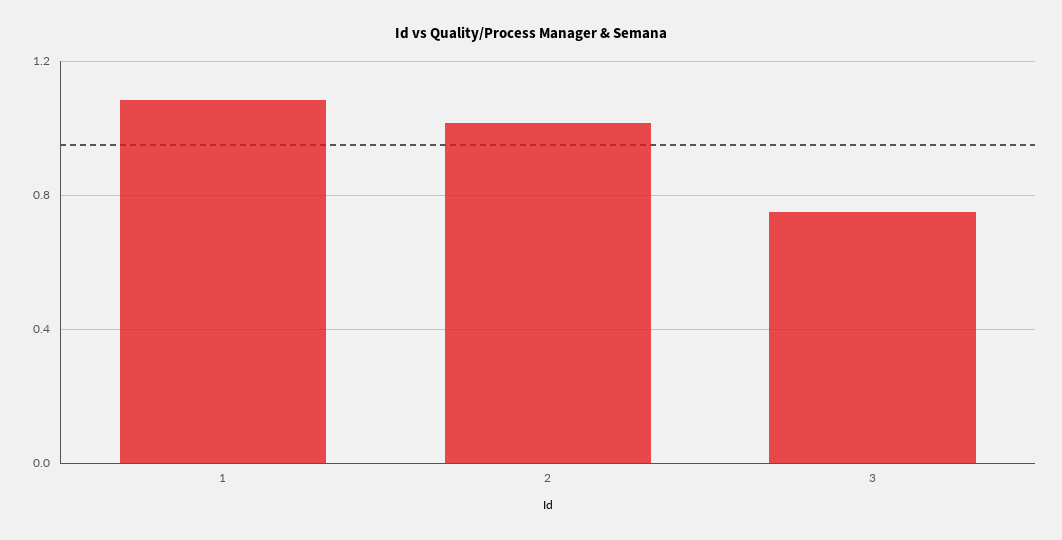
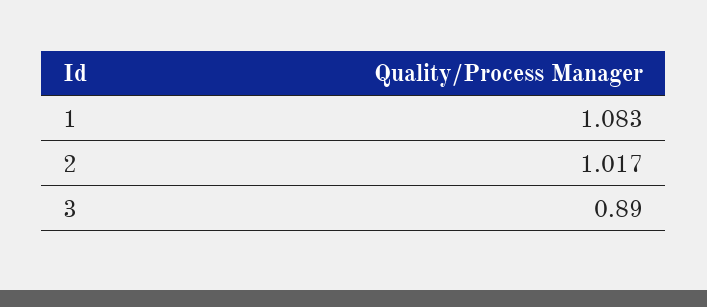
  {
    "1": 1.083,
    "2": 1.017,
-   "3": 0.75
+   "3": 0.89
  }

